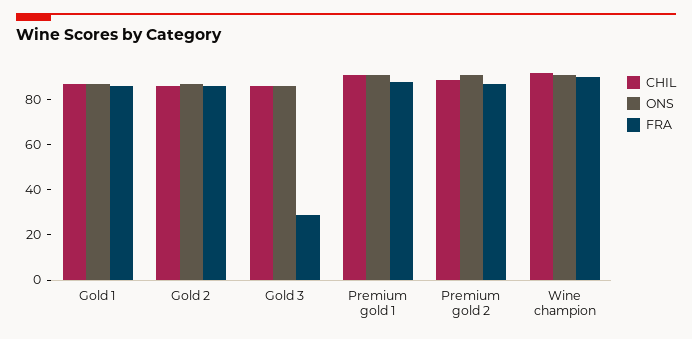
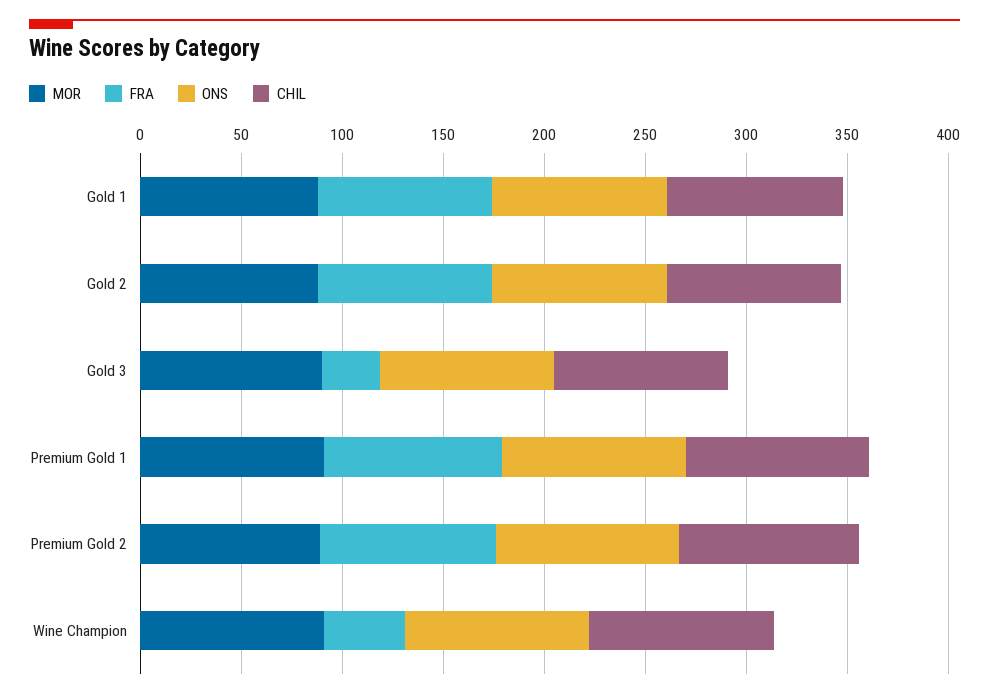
  {
    "CHIL": {
      "Gold 1": 85,
      "Gold 2": 85,
      "Gold 3": 85,
      "Premium gold 1": 90,
      "Premium gold 2": 90,
      "Wine champion": 90
    },
    "ONS": {
      "Gold 1": 85,
      "Gold 2": 85,
      "Gold 3": 85,
      "Premium gold 1": 90,
      "Premium gold 2": 90,
      "Wine champion": 90
    },
    "FRA": {
      "Gold 1": 85,
      "Gold 2": 85,
      "Gold 3": 30,
      "Premium gold 1": 90,
      "Premium gold 2": 85,
-     "Wine champion": 90
+     "Wine champion": 40
-   }
+   },
+   "MOR": {
+     "Gold 1": 90,
+     "Gold 2": 90,
+     "Gold 3": 90,
+     "Premium gold 1": 90,
+     "Premium gold 2": 90,
+     "Wine champion": 90
+   }
  }

